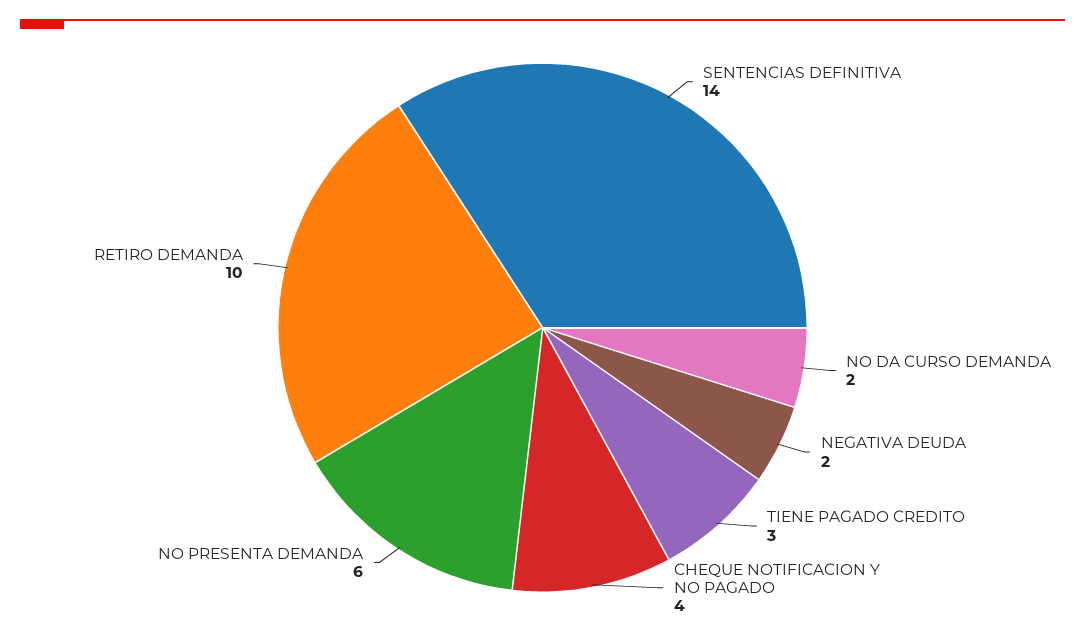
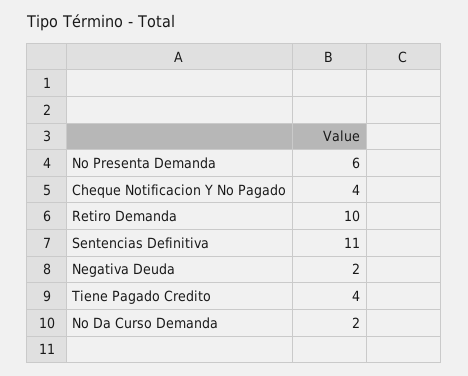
  {
-   "SENTENCIAS DEFINITIVA": 14,
+   "SENTENCIAS DEFINITIVA": 11,
    "NO DA CURSO DEMANDA": 2,
    "NEGATIVA DEUDA": 2,
-   "TIENE PAGADO CREDITO": 3,
+   "TIENE PAGADO CREDITO": 4,
    "CHEQUE NOTIFICACION Y NO PAGADO": 4,
    "NO PRESENTA DEMANDA": 6,
    "RETIRO DEMANDA": 10
  }

